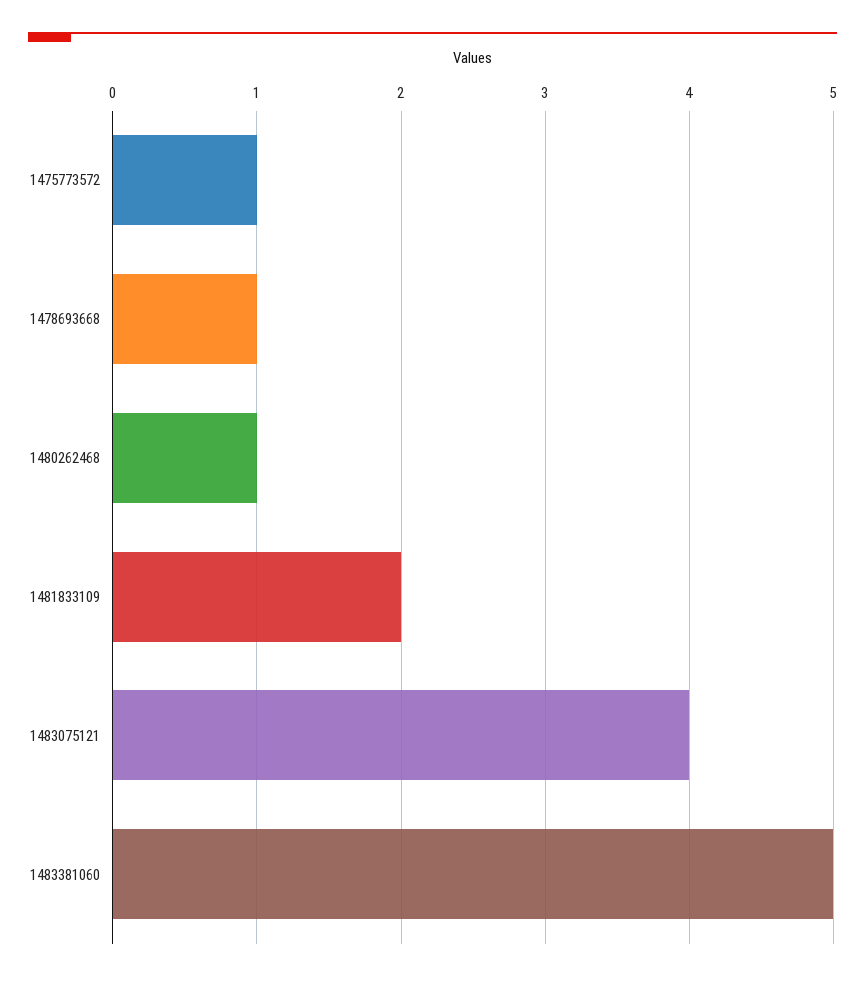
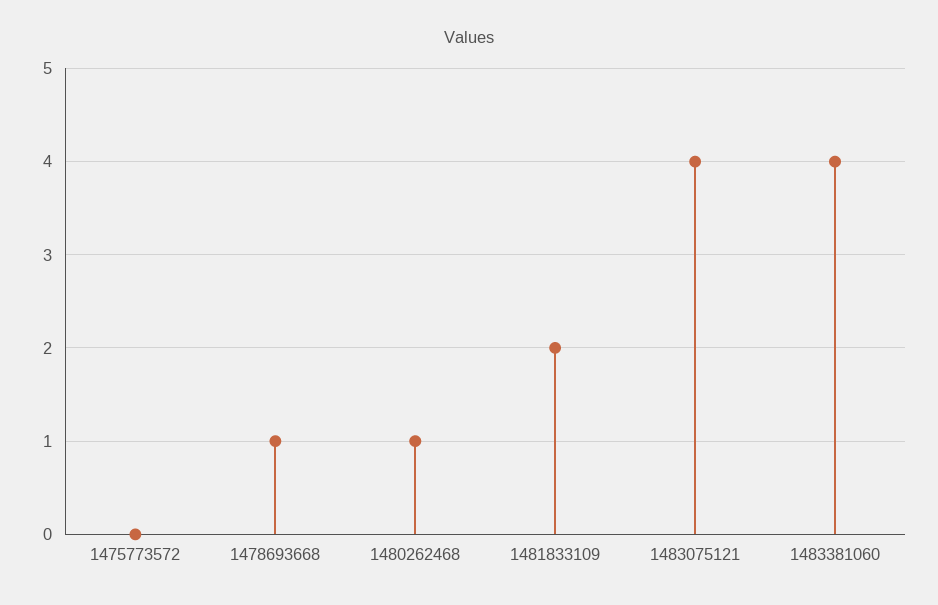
  {
-   "1475773572": 1,
+   "1475773572": 0,
    "1478693668": 1,
    "1480262468": 1,
    "1481833109": 2,
    "1483075121": 4,
-   "1483381060": 5
+   "1483381060": 4
  }

